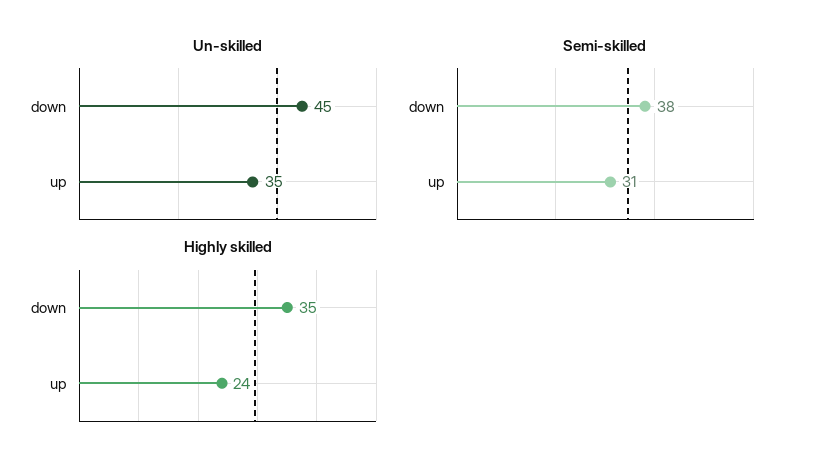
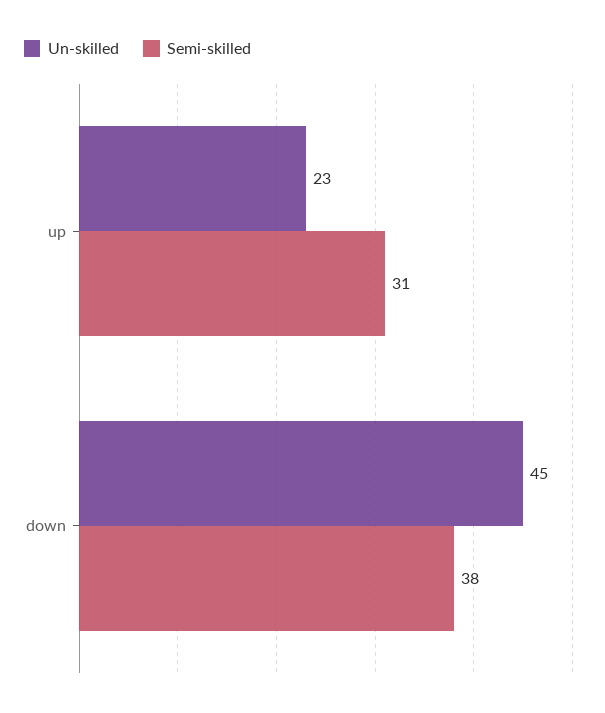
  {
    "Un-skilled": {
      "down": 45,
-     "up": 35
+     "up": 23
    },
    "Semi-skilled": {
      "down": 38,
      "up": 31
-   },
+   }
-   "Highly skilled": {
-     "down": 35,
-     "up": 24
-   }
  }

